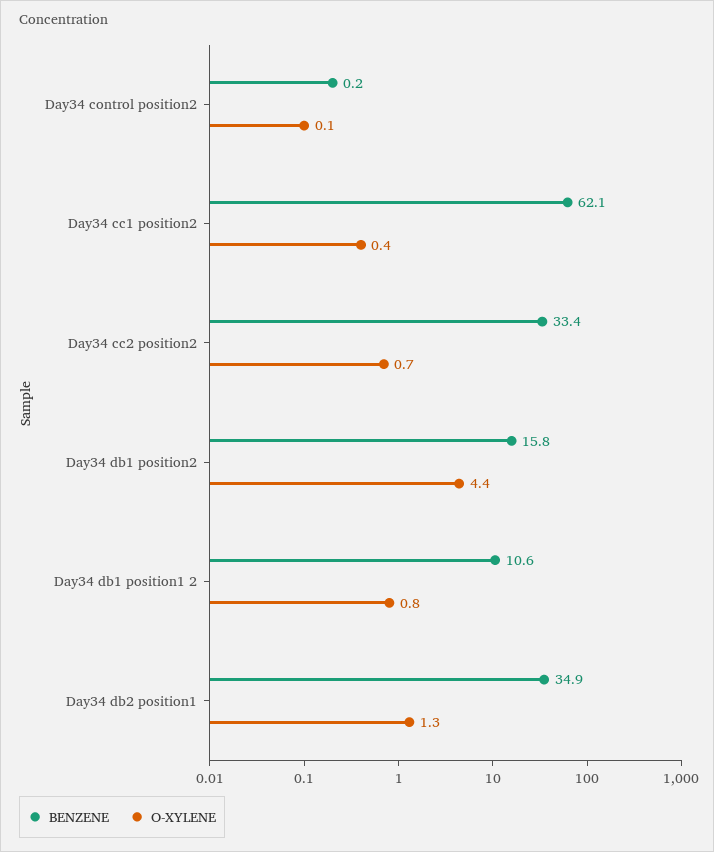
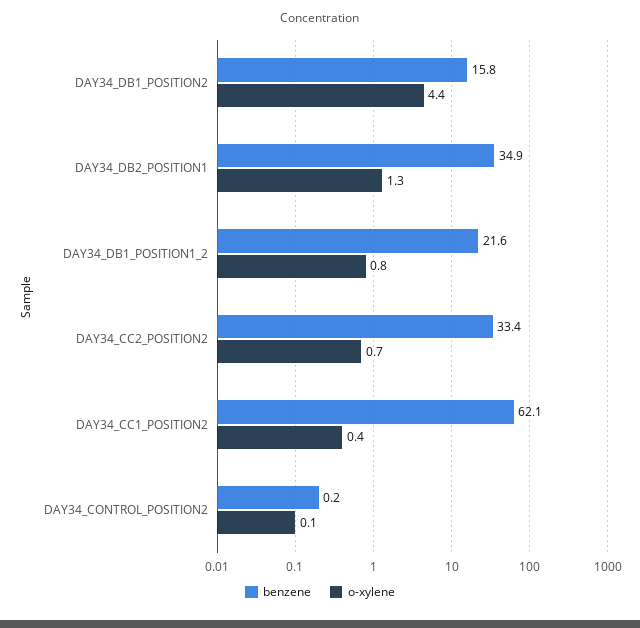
  {
    "BENZENE": {
      "Day34 control position2": 0.2,
      "Day34 cc1 position2": 62.1,
      "Day34 cc2 position2": 33.4,
      "Day34 db1 position2": 15.8,
-     "Day34 db1 position1 2": 10.6,
+     "Day34 db1 position1 2": 21.6,
      "Day34 db2 position1": 34.9
    },
    "O-XYLENE": {
      "Day34 control position2": 0.1,
      "Day34 cc1 position2": 0.4,
      "Day34 cc2 position2": 0.7,
      "Day34 db1 position2": 4.4,
      "Day34 db1 position1 2": 0.8,
      "Day34 db2 position1": 1.3
    }
  }

